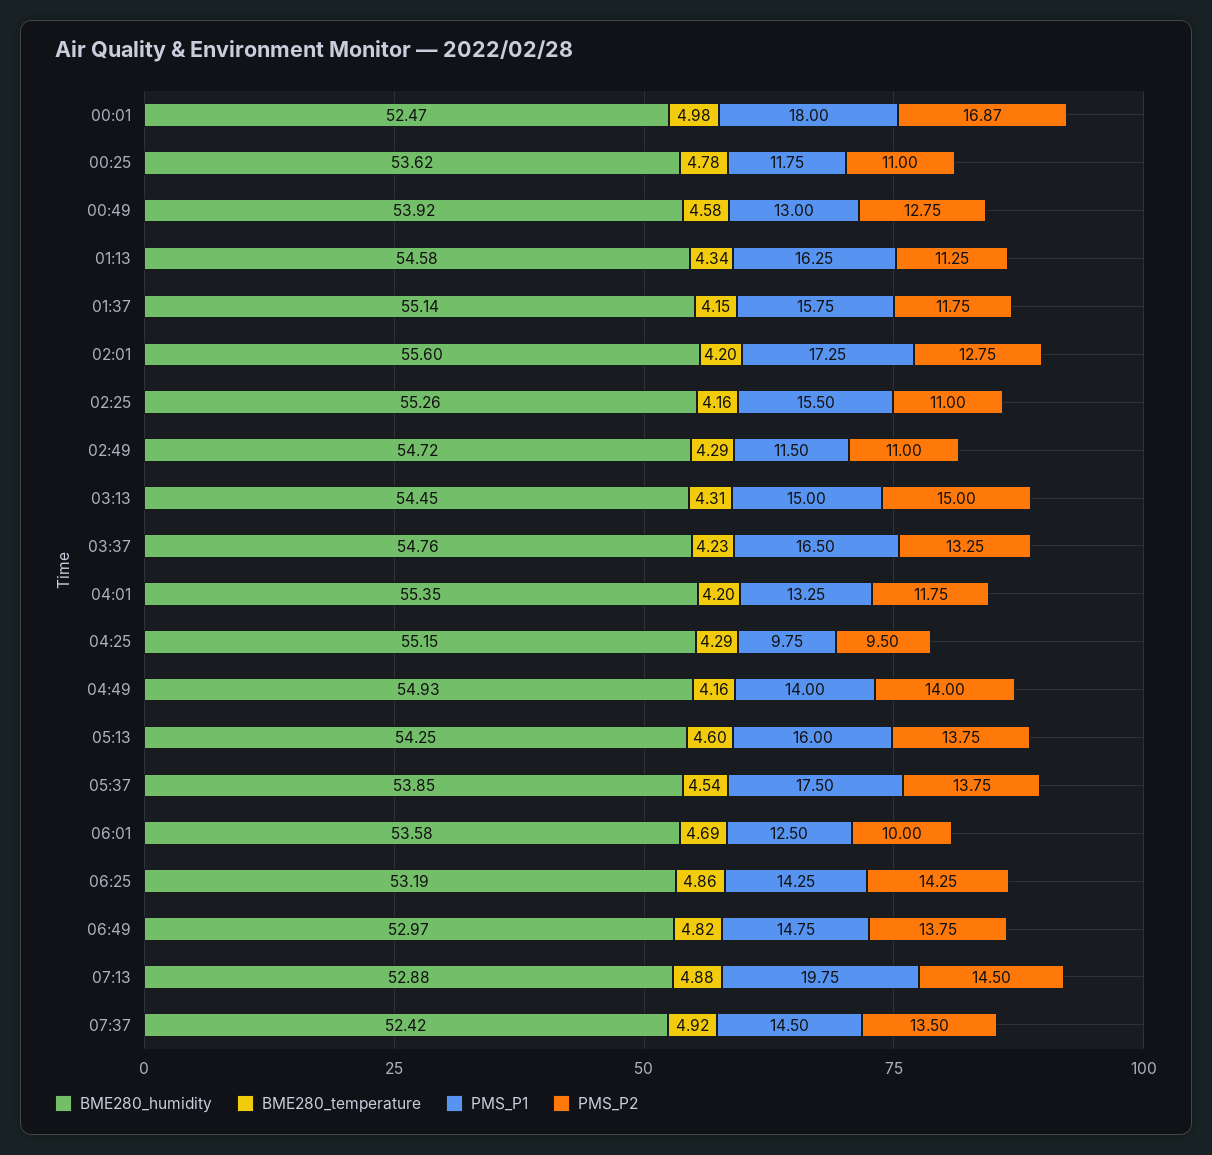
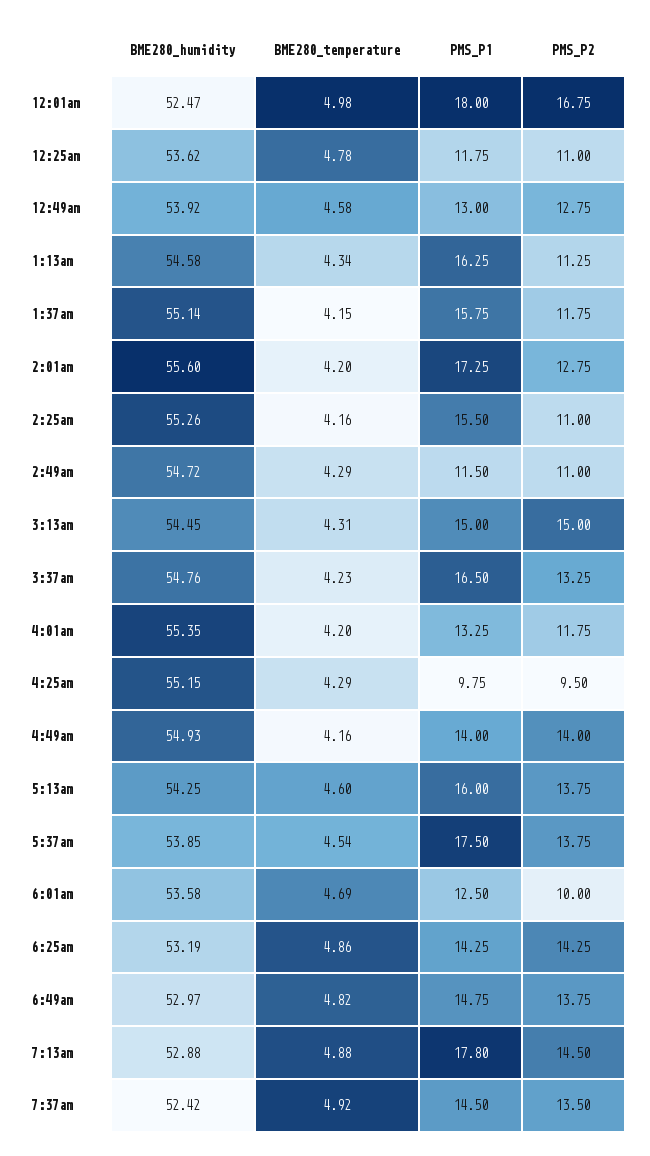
  {
    "BME280_humidity": {
      "00:01": 52.47,
      "00:25": 53.62,
      "00:49": 53.92,
      "01:13": 54.58,
      "01:37": 55.14,
      "02:01": 55.6,
      "02:25": 55.26,
      "02:49": 54.72,
      "03:13": 54.45,
      "03:37": 54.76,
      "04:01": 55.35,
      "04:25": 55.15,
      "04:49": 54.93,
      "05:13": 54.25,
      "05:37": 53.85,
      "06:01": 53.58,
      "06:25": 53.19,
      "06:49": 52.97,
      "07:13": 52.88,
      "07:37": 52.42
    },
    "BME280_temperature": {
      "00:01": 4.98,
      "00:25": 4.78,
      "00:49": 4.58,
      "01:13": 4.34,
      "01:37": 4.15,
      "02:01": 4.2,
      "02:25": 4.16,
      "02:49": 4.29,
      "03:13": 4.31,
      "03:37": 4.23,
      "04:01": 4.2,
      "04:25": 4.29,
      "04:49": 4.16,
      "05:13": 4.6,
      "05:37": 4.54,
      "06:01": 4.69,
      "06:25": 4.86,
      "06:49": 4.82,
      "07:13": 4.88,
      "07:37": 4.92
    },
    "PMS_P1": {
      "00:01": 18,
      "00:25": 11.75,
      "00:49": 13,
      "01:13": 16.25,
      "01:37": 15.75,
      "02:01": 17.25,
      "02:25": 15.5,
      "02:49": 11.5,
      "03:13": 15,
      "03:37": 16.5,
      "04:01": 13.25,
      "04:25": 9.75,
      "04:49": 14,
      "05:13": 16,
      "05:37": 17.5,
      "06:01": 12.5,
      "06:25": 14.25,
      "06:49": 14.75,
-     "07:13": 19.75,
+     "07:13": 17.8,
      "07:37": 14.5
    },
    "PMS_P2": {
-     "00:01": 16.87,
+     "00:01": 16.75,
      "00:25": 11,
      "00:49": 12.75,
      "01:13": 11.25,
      "01:37": 11.75,
      "02:01": 12.75,
      "02:25": 11,
      "02:49": 11,
      "03:13": 15,
      "03:37": 13.25,
      "04:01": 11.75,
      "04:25": 9.5,
      "04:49": 14,
      "05:13": 13.75,
      "05:37": 13.75,
      "06:01": 10,
      "06:25": 14.25,
      "06:49": 13.75,
      "07:13": 14.5,
      "07:37": 13.5
    }
  }

